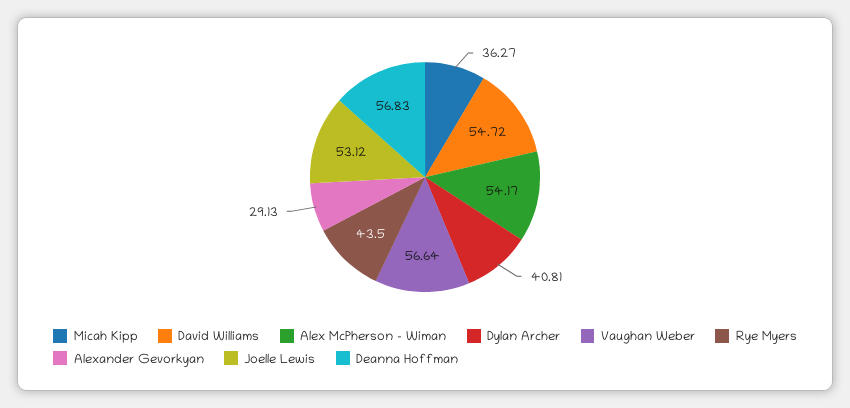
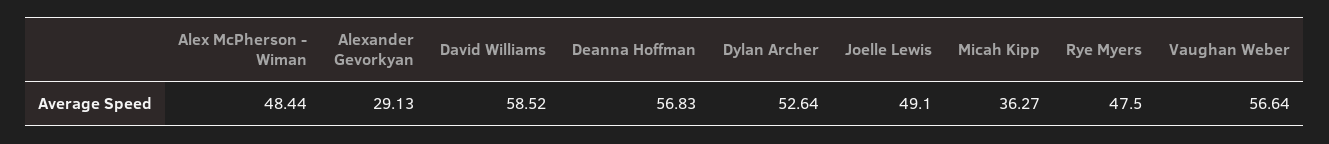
  {
    "Micah Kipp": 36.27,
-   "David Williams": 54.72,
+   "David Williams": 58.52,
-   "Alex McPherson - Wiman": 54.17,
+   "Alex McPherson - Wiman": 48.44,
-   "Dylan Archer": 40.81,
+   "Dylan Archer": 52.64,
    "Vaughan Weber": 56.64,
-   "Rye Myers": 43.5,
+   "Rye Myers": 47.5,
    "Alexander Gevorkyan": 29.13,
-   "Joelle Lewis": 53.12,
+   "Joelle Lewis": 49.1,
    "Deanna Hoffman": 56.83
  }

